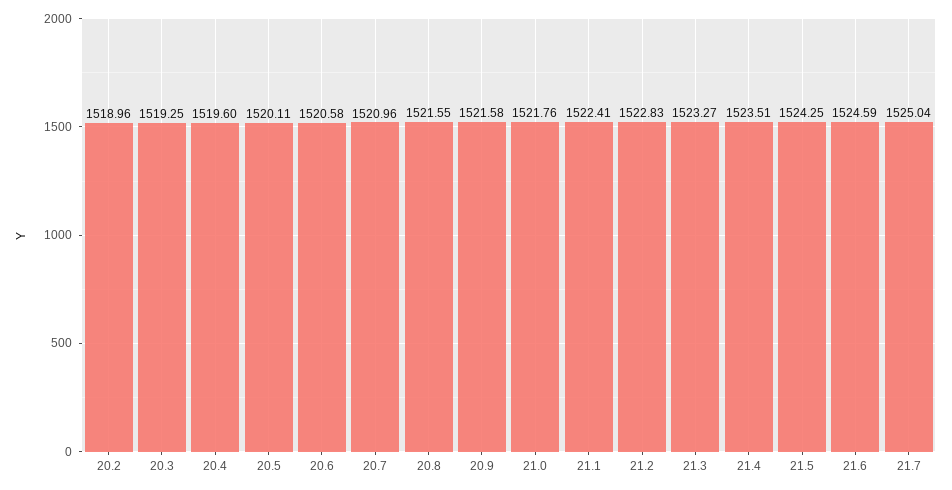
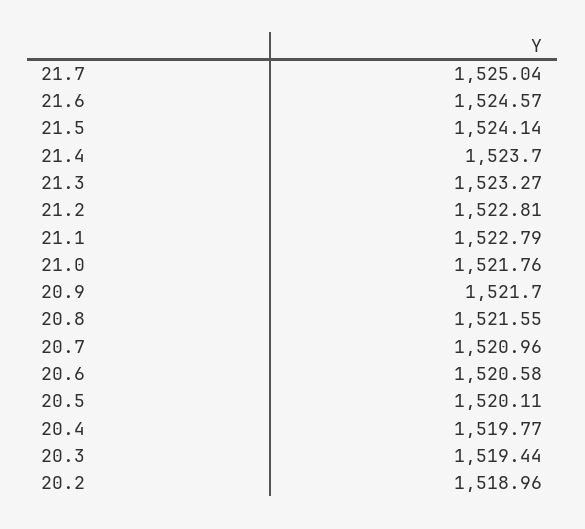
  {
    "20.2": 1518.96,
-   "20.3": 1519.25,
+   "20.3": 1519.44,
-   "20.4": 1519.6,
+   "20.4": 1519.77,
    "20.5": 1520.11,
    "20.6": 1520.58,
    "20.7": 1520.96,
    "20.8": 1521.55,
-   "20.9": 1521.58,
+   "20.9": 1521.7,
    "21.0": 1521.76,
-   "21.1": 1522.41,
+   "21.1": 1522.79,
-   "21.2": 1522.83,
+   "21.2": 1522.81,
    "21.3": 1523.27,
-   "21.4": 1523.51,
+   "21.4": 1523.7,
-   "21.5": 1524.25,
+   "21.5": 1524.14,
-   "21.6": 1524.59,
+   "21.6": 1524.57,
    "21.7": 1525.04
  }

